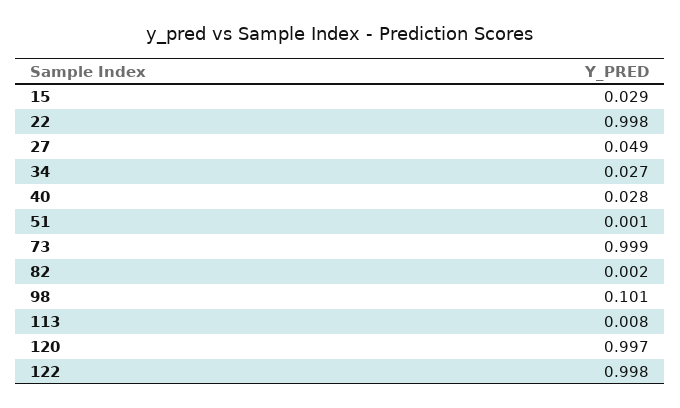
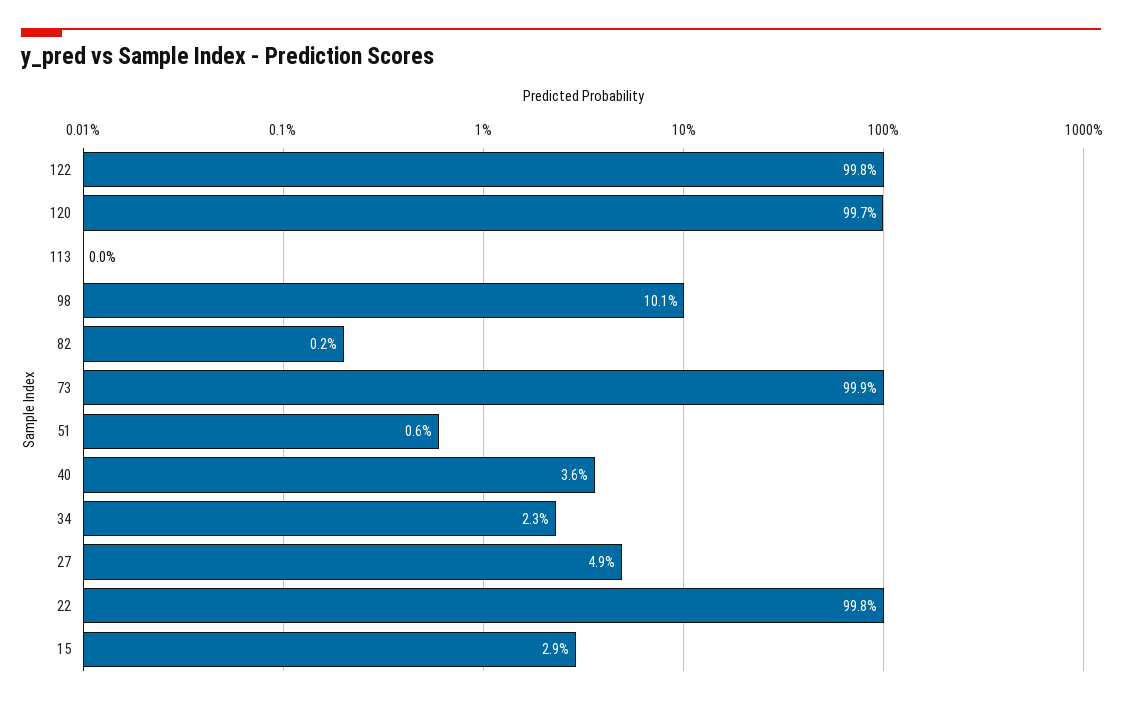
  {
    "15": 0.029,
    "22": 0.998,
    "27": 0.049,
-   "34": 0.027,
+   "34": 0.023,
-   "40": 0.028,
+   "40": 0.036,
-   "51": 0.001,
+   "51": 0.006,
    "73": 0.999,
    "82": 0.002,
    "98": 0.101,
-   "113": 0.008,
+   "113": 0,
    "120": 0.997,
    "122": 0.998
  }

